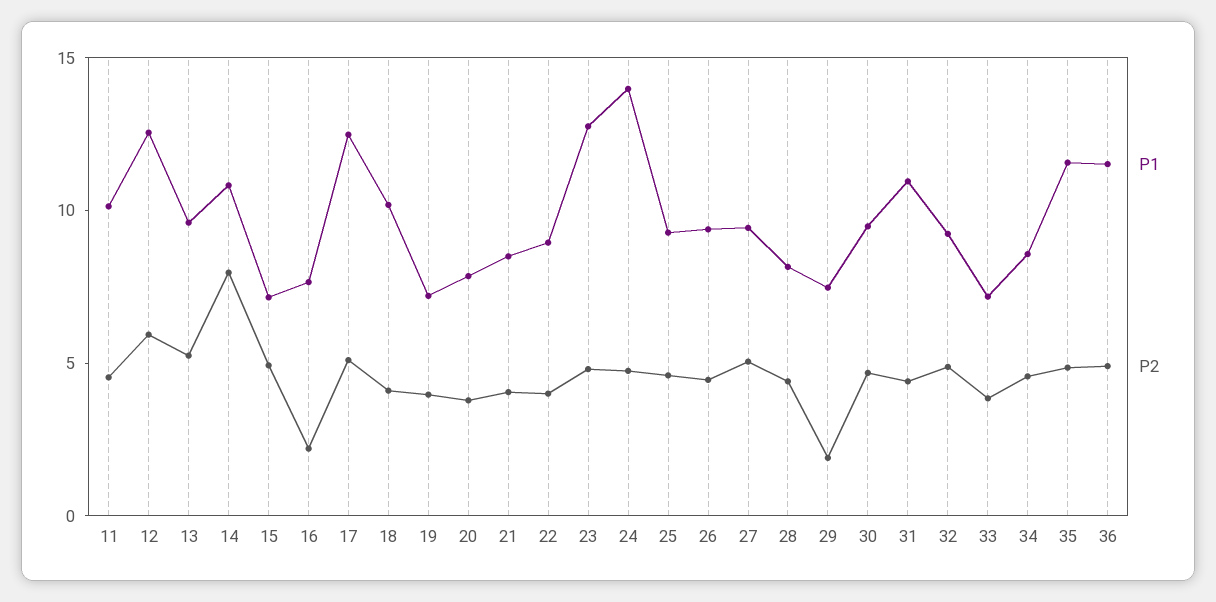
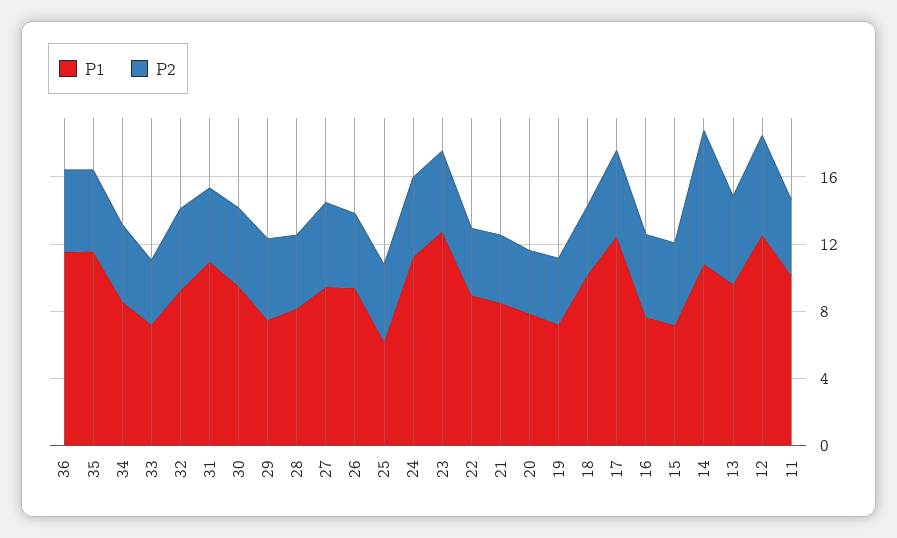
  {
    "P1": {
      "11": 10,
      "12": 13,
      "13": 10,
      "14": 11,
      "15": 7,
      "16": 8,
      "17": 12,
      "18": 10,
      "19": 7,
      "20": 8,
      "21": 9,
      "22": 9,
      "23": 13,
-     "24": 14,
+     "24": 11,
-     "25": 9,
+     "25": 6,
      "26": 9,
      "27": 9,
      "28": 8,
      "29": 7,
      "30": 9,
      "31": 11,
      "32": 9,
      "33": 7,
      "34": 9,
      "35": 12,
      "36": 12
    },
    "P2": {
      "11": 5,
      "12": 6,
      "13": 5,
      "14": 8,
      "15": 5,
-     "16": 2,
+     "16": 5,
      "17": 5,
      "18": 4,
      "19": 4,
      "20": 4,
      "21": 4,
      "22": 4,
      "23": 5,
      "24": 5,
      "25": 5,
      "26": 4,
      "27": 5,
      "28": 4,
-     "29": 2,
+     "29": 5,
      "30": 5,
      "31": 4,
      "32": 5,
      "33": 4,
      "34": 5,
      "35": 5,
      "36": 5
    }
  }

